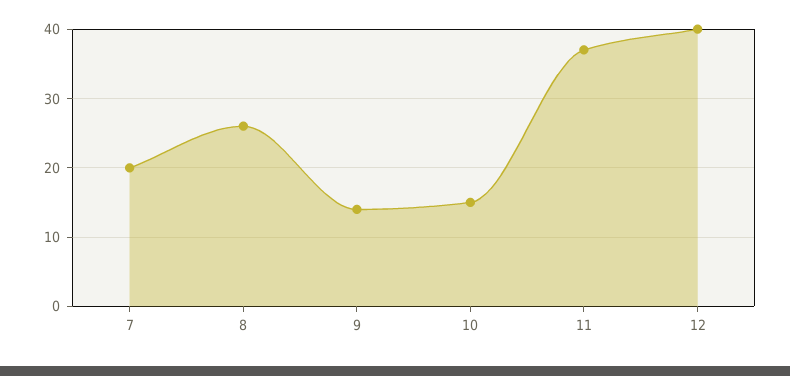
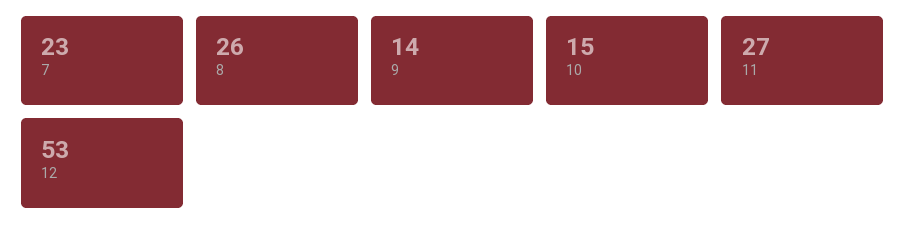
  {
-   "7": 20,
+   "7": 23,
    "8": 26,
    "9": 14,
    "10": 15,
-   "11": 37,
+   "11": 27,
-   "12": 40
+   "12": 53
  }

